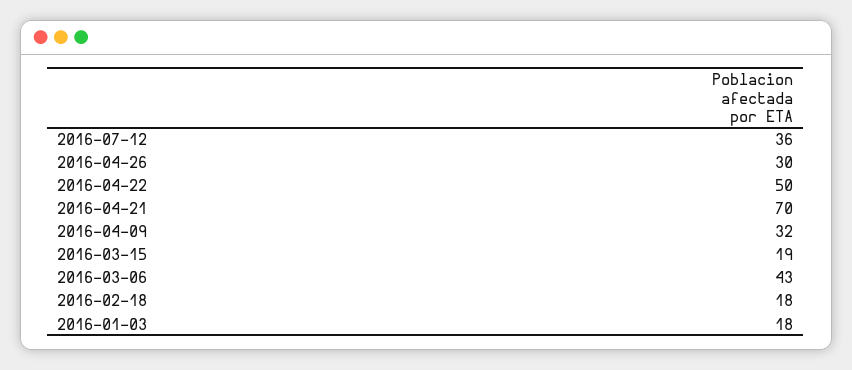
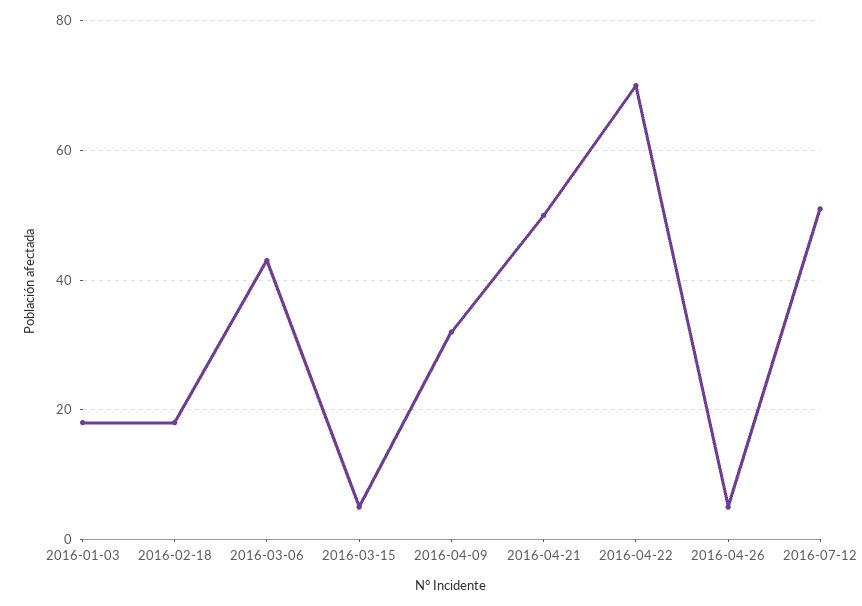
  {
-   "2016-07-12": 36,
+   "2016-07-12": 50,
-   "2016-04-26": 30,
+   "2016-04-26": 5,
-   "2016-04-22": 50,
+   "2016-04-22": 70,
-   "2016-04-21": 70,
+   "2016-04-21": 50,
    "2016-04-09": 32,
-   "2016-03-15": 19,
+   "2016-03-15": 5,
    "2016-03-06": 43,
    "2016-02-18": 18,
    "2016-01-03": 18
  }

